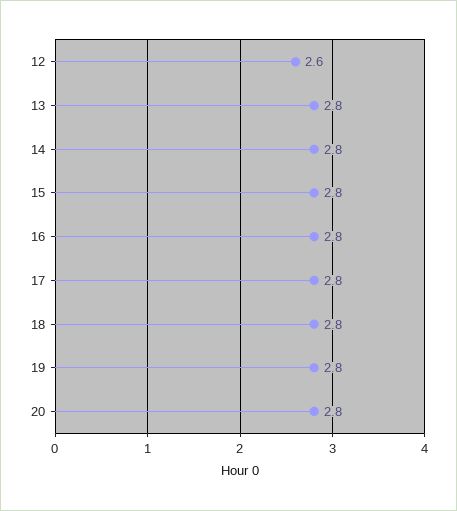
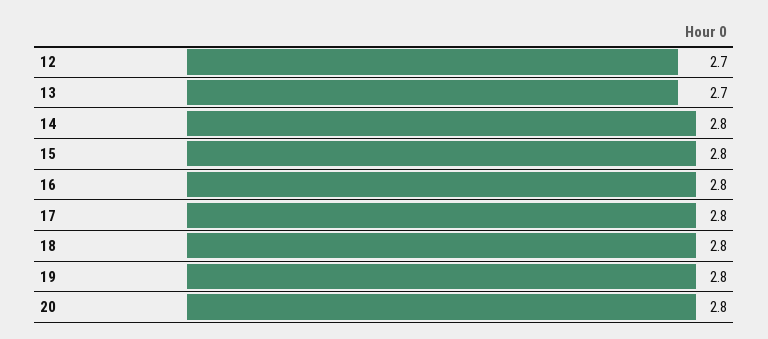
  {
-   "12": 2.6,
+   "12": 2.7,
-   "13": 2.8,
+   "13": 2.7,
    "14": 2.8,
    "15": 2.8,
    "16": 2.8,
    "17": 2.8,
    "18": 2.8,
    "19": 2.8,
    "20": 2.8
  }

